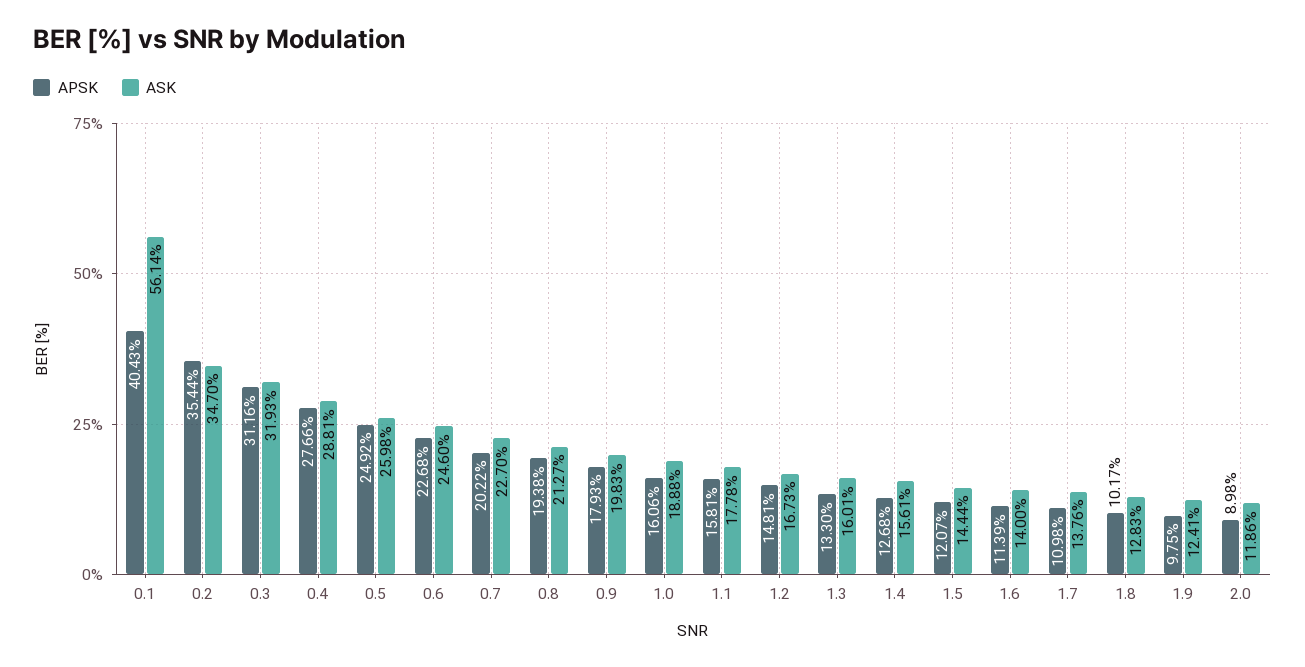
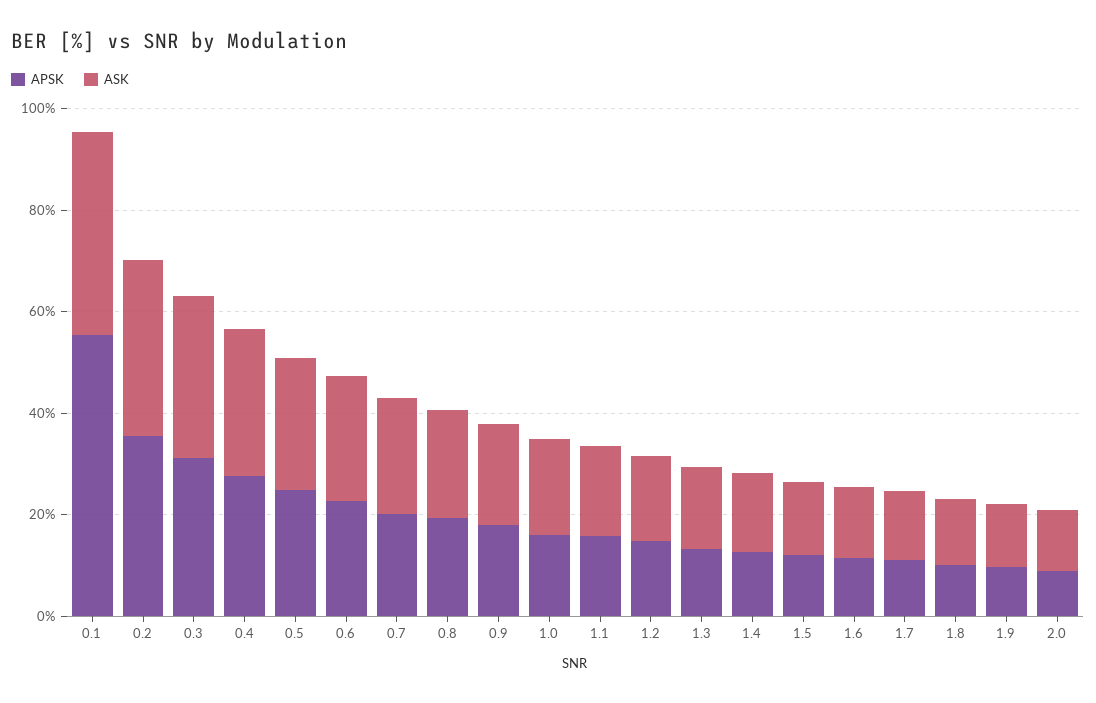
  {
    "APSK": {
-     "0.1": 40.43,
+     "0.1": 55,
      "0.2": 35.44,
      "0.3": 31.16,
      "0.4": 27.66,
      "0.5": 24.92,
      "0.6": 22.68,
      "0.7": 20.22,
      "0.8": 19.38,
      "0.9": 17.93,
      "1.0": 16.06,
      "1.1": 15.81,
      "1.2": 14.81,
      "1.3": 13.3,
      "1.4": 12.68,
      "1.5": 12.07,
      "1.6": 11.39,
      "1.7": 10.98,
      "1.8": 10.17,
      "1.9": 9.75,
      "2.0": 8.98
    },
    "ASK": {
-     "0.1": 56.14,
+     "0.1": 40,
      "0.2": 34.7,
      "0.3": 31.93,
      "0.4": 28.81,
      "0.5": 25.98,
      "0.6": 24.6,
      "0.7": 22.7,
      "0.8": 21.27,
      "0.9": 19.83,
      "1.0": 18.88,
      "1.1": 17.78,
      "1.2": 16.73,
      "1.3": 16.01,
      "1.4": 15.61,
      "1.5": 14.44,
      "1.6": 14,
      "1.7": 13.76,
      "1.8": 12.83,
      "1.9": 12.41,
      "2.0": 11.86
    }
  }

